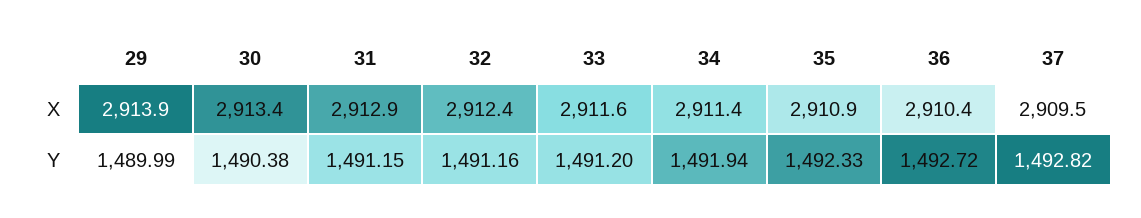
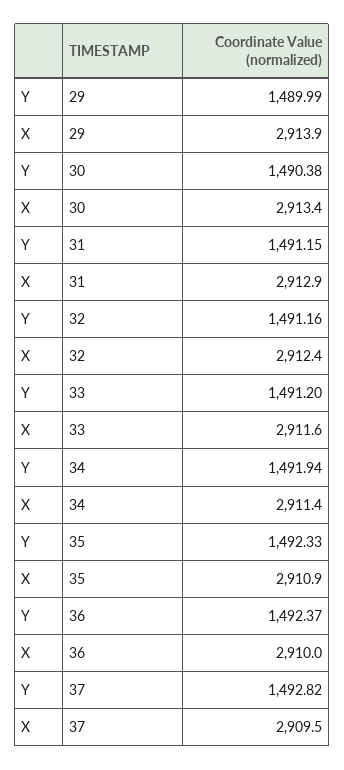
  {
    "29": {
      "X": 2913.9,
      "Y": 1489.99
    },
    "30": {
      "X": 2913.4,
      "Y": 1490.38
    },
    "31": {
      "X": 2912.9,
      "Y": 1491.15
    },
    "32": {
      "X": 2912.4,
      "Y": 1491.16
    },
    "33": {
      "X": 2911.6,
      "Y": 1491.2
    },
    "34": {
      "X": 2911.4,
      "Y": 1491.94
    },
    "35": {
      "X": 2910.9,
      "Y": 1492.33
    },
    "36": {
-     "X": 2910.4,
+     "X": 2910,
-     "Y": 1492.72
+     "Y": 1492.37
    },
    "37": {
      "X": 2909.5,
      "Y": 1492.82
    }
  }

